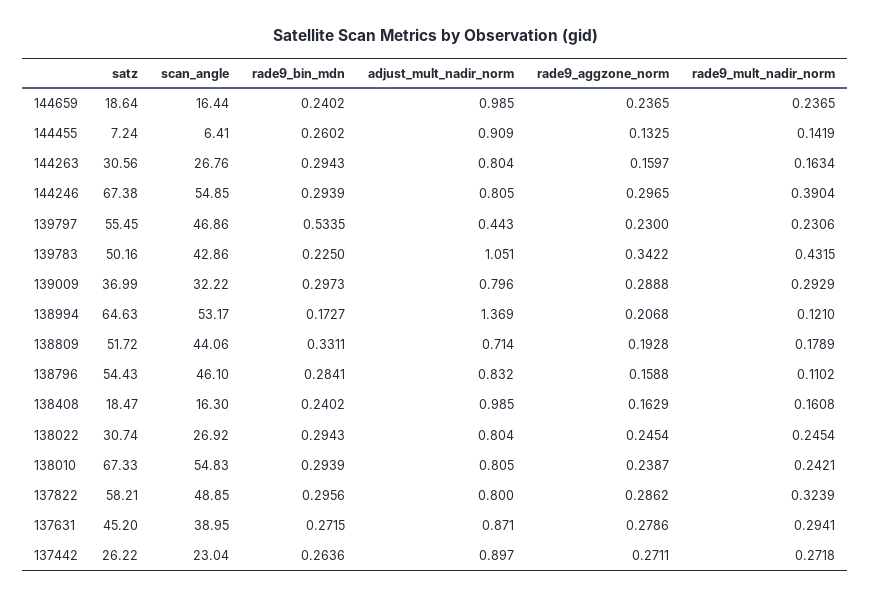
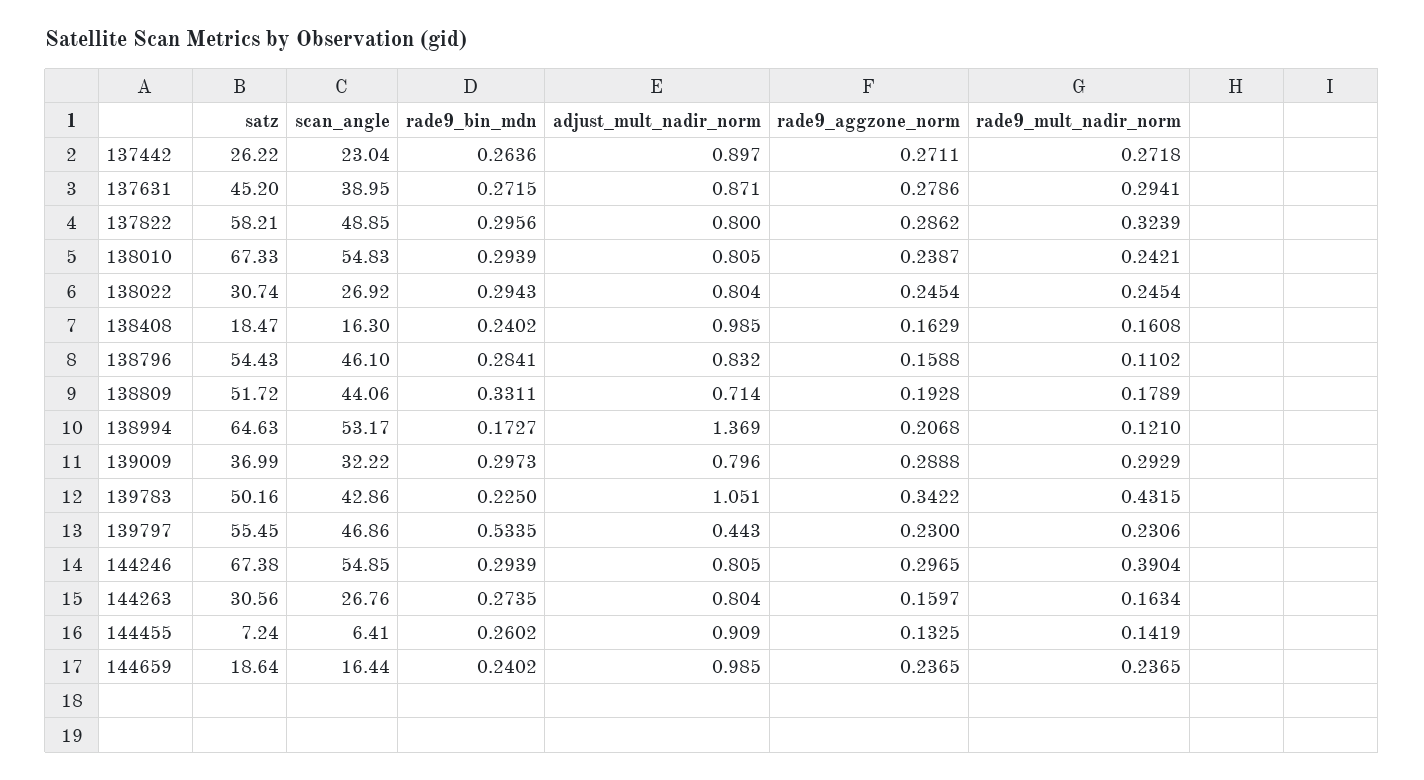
  {
    "satz": {
      "144659": 18.64,
      "144455": 7.24,
      "144263": 30.56,
      "144246": 67.38,
      "139797": 55.45,
      "139783": 50.16,
      "139009": 36.99,
      "138994": 64.63,
      "138809": 51.72,
      "138796": 54.43,
      "138408": 18.47,
      "138022": 30.74,
      "138010": 67.33,
      "137822": 58.21,
      "137631": 45.2,
      "137442": 26.22
    },
    "scan_angle": {
      "144659": 16.44,
      "144455": 6.41,
      "144263": 26.76,
      "144246": 54.85,
      "139797": 46.86,
      "139783": 42.86,
      "139009": 32.22,
      "138994": 53.17,
      "138809": 44.06,
      "138796": 46.1,
      "138408": 16.3,
      "138022": 26.92,
      "138010": 54.83,
      "137822": 48.85,
      "137631": 38.95,
      "137442": 23.04
    },
    "rade9_bin_mdn": {
      "144659": 0.2402,
      "144455": 0.2602,
-     "144263": 0.2943,
+     "144263": 0.2735,
      "144246": 0.2939,
      "139797": 0.5335,
      "139783": 0.225,
      "139009": 0.2973,
      "138994": 0.1727,
      "138809": 0.3311,
      "138796": 0.2841,
      "138408": 0.2402,
      "138022": 0.2943,
      "138010": 0.2939,
      "137822": 0.2956,
      "137631": 0.2715,
      "137442": 0.2636
    },
    "adjust_mult_nadir_norm": {
      "144659": 0.985,
      "144455": 0.909,
      "144263": 0.804,
      "144246": 0.805,
      "139797": 0.443,
      "139783": 1.051,
      "139009": 0.796,
      "138994": 1.369,
      "138809": 0.714,
      "138796": 0.832,
      "138408": 0.985,
      "138022": 0.804,
      "138010": 0.805,
      "137822": 0.8,
      "137631": 0.871,
      "137442": 0.897
    },
    "rade9_aggzone_norm": {
      "144659": 0.2365,
      "144455": 0.1325,
      "144263": 0.1597,
      "144246": 0.2965,
      "139797": 0.23,
      "139783": 0.3422,
      "139009": 0.2888,
      "138994": 0.2068,
      "138809": 0.1928,
      "138796": 0.1588,
      "138408": 0.1629,
      "138022": 0.2454,
      "138010": 0.2387,
      "137822": 0.2862,
      "137631": 0.2786,
      "137442": 0.2711
    },
    "rade9_mult_nadir_norm": {
      "144659": 0.2365,
      "144455": 0.1419,
      "144263": 0.1634,
      "144246": 0.3904,
      "139797": 0.2306,
      "139783": 0.4315,
      "139009": 0.2929,
      "138994": 0.121,
      "138809": 0.1789,
      "138796": 0.1102,
      "138408": 0.1608,
      "138022": 0.2454,
      "138010": 0.2421,
      "137822": 0.3239,
      "137631": 0.2941,
      "137442": 0.2718
    }
  }

